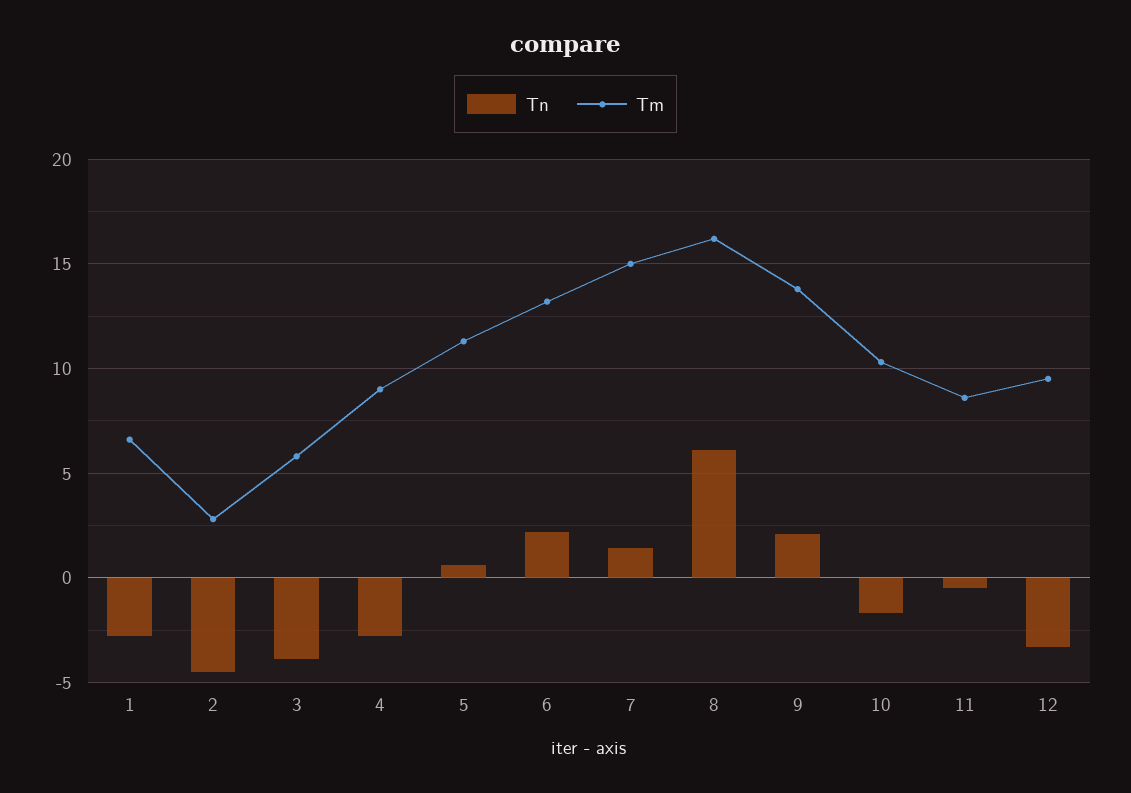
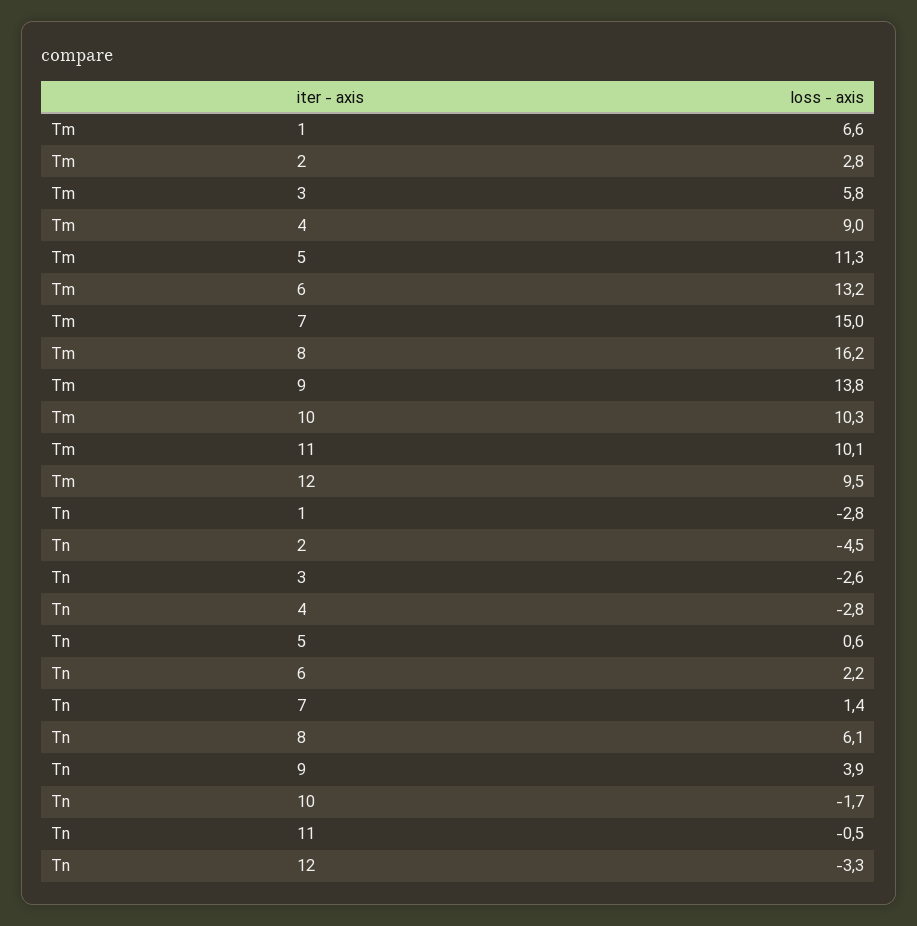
  {
    "Tn": {
      "1": -2.8,
      "2": -4.5,
-     "3": -4,
+     "3": -2.6,
      "4": -2.8,
      "5": 0.6,
      "6": 2.2,
      "7": 1.4,
      "8": 6.1,
-     "9": 2,
+     "9": 3.9,
      "10": -1.7,
      "11": -0.5,
      "12": -3.3
    },
    "Tm": {
      "1": 6.6,
      "2": 2.8,
      "3": 5.8,
      "4": 9,
      "5": 11.3,
      "6": 13.2,
      "7": 15,
      "8": 16.2,
      "9": 13.8,
      "10": 10.3,
-     "11": 8.5,
+     "11": 10.1,
      "12": 9.5
    }
  }

